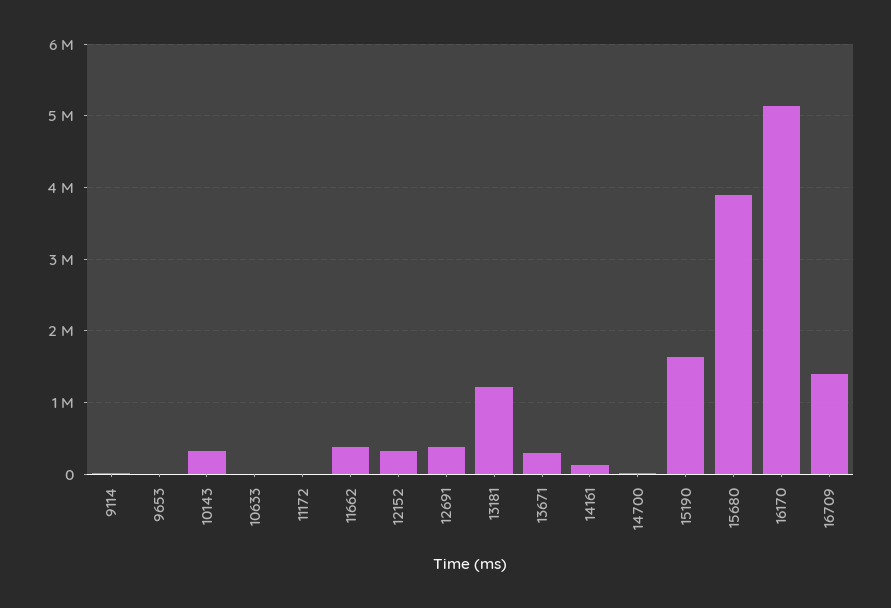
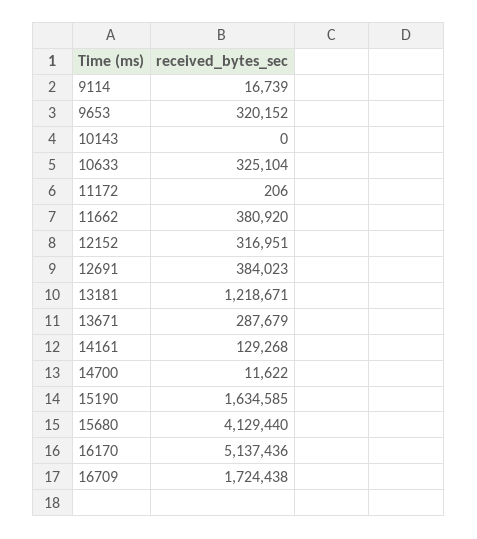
  {
    "9114": 16739,
-   "9653": 0,
+   "9653": 320152,
-   "10143": 300000,
+   "10143": 0,
-   "10633": 0,
+   "10633": 325104,
    "11172": 206,
    "11662": 380920,
    "12152": 316951,
    "12691": 384023,
    "13181": 1218671,
    "13671": 287679,
    "14161": 129268,
    "14700": 11622,
    "15190": 1634585,
-   "15680": 3900000,
+   "15680": 4129440,
    "16170": 5137436,
-   "16709": 1400000
+   "16709": 1724438
  }

